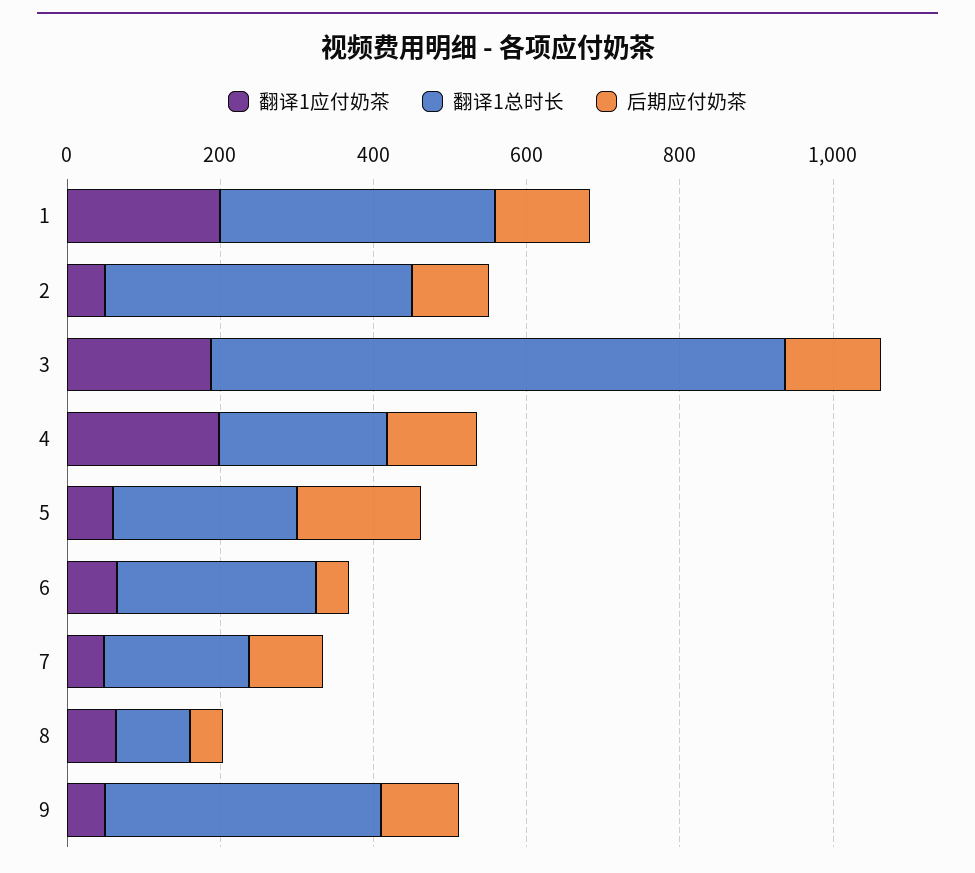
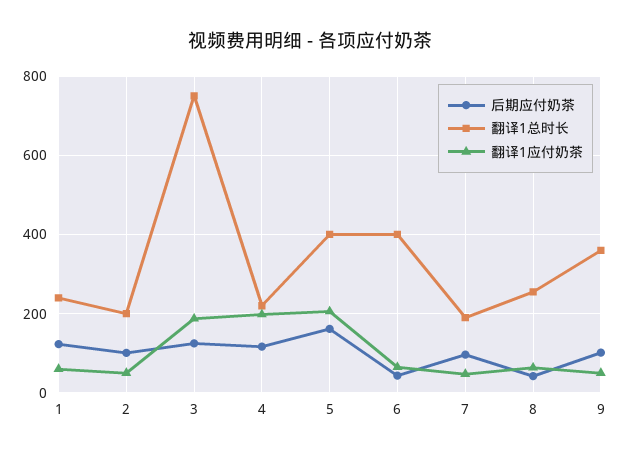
  {
    "翻译1应付奶茶": {
-     "1": 200,
+     "1": 60,
      "2": 60,
      "3": 180,
      "4": 200,
-     "5": 50,
+     "5": 200,
      "6": 60,
      "7": 40,
      "8": 60,
      "9": 60
    },
    "翻译1总时长": {
-     "1": 350,
+     "1": 240,
-     "2": 400,
+     "2": 200,
      "3": 760,
      "4": 220,
-     "5": 250,
+     "5": 400,
-     "6": 250,
+     "6": 400,
      "7": 200,
-     "8": 100,
+     "8": 260,
      "9": 360
    },
    "后期应付奶茶": {
      "1": 120,
      "2": 100,
      "3": 120,
      "4": 120,
      "5": 160,
      "6": 40,
      "7": 100,
      "8": 40,
      "9": 100
    }
  }

